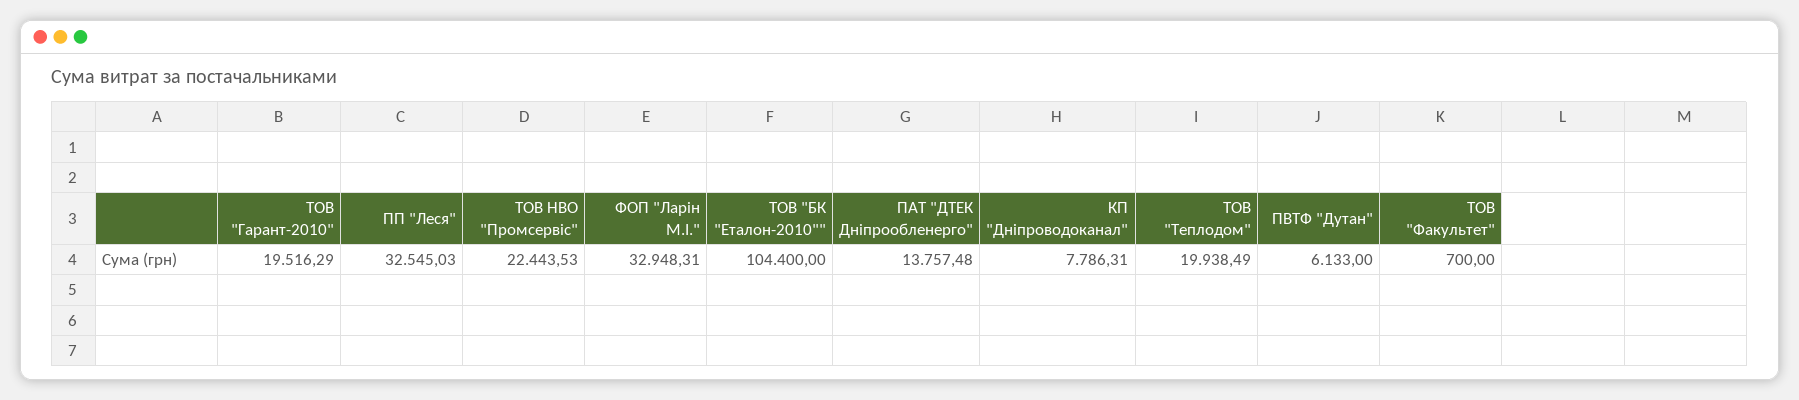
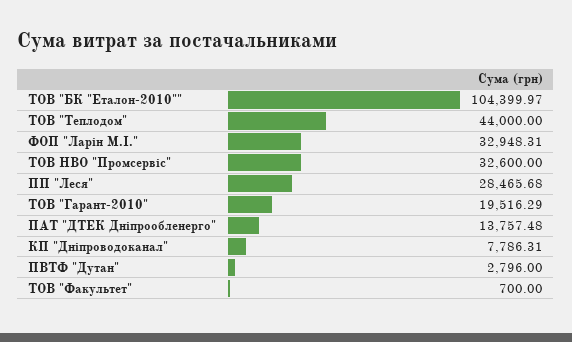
  {
    "ТОВ \"Гарант-2010\"": 19516.29,
-   "ПП \"Леся\"": 32545.03,
+   "ПП \"Леся\"": 28465.68,
-   "ТОВ НВО \"Промсервіс\"": 22443.53,
+   "ТОВ НВО \"Промсервіс\"": 32600,
    "ФОП \"Ларін М.І.\"": 32948.31,
-   "ТОВ \"БК \"Еталон-2010\"\"": 104400,
+   "ТОВ \"БК \"Еталон-2010\"\"": 104399.97,
    "ПАТ \"ДТЕК Дніпрообленерго\"": 13757.48,
    "КП \"Дніпроводоканал\"": 7786.31,
-   "ТОВ \"Теплодом\"": 19938.49,
+   "ТОВ \"Теплодом\"": 44000,
-   "ПВТФ \"Дутан\"": 6133,
+   "ПВТФ \"Дутан\"": 2796,
    "ТОВ \"Факультет\"": 700
  }

